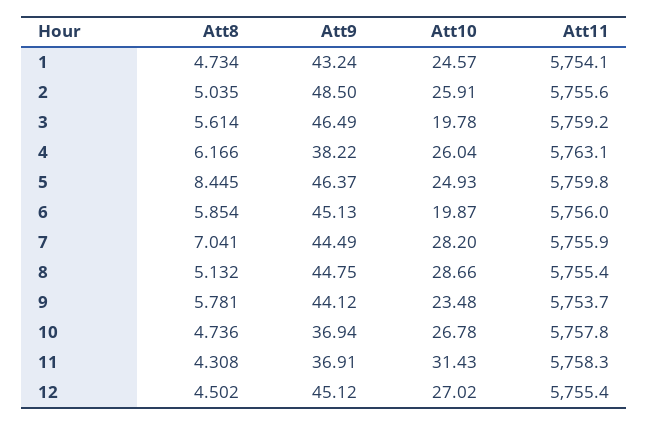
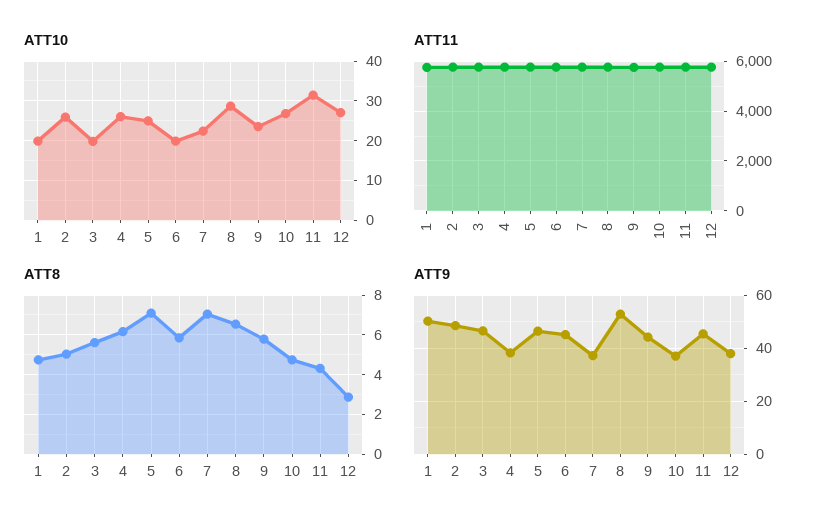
  {
    "Att8": {
      "1": 4.734,
      "2": 5.035,
      "3": 5.614,
      "4": 6.166,
-     "5": 8.445,
+     "5": 7,
      "6": 5.854,
      "7": 7.041,
-     "8": 5.132,
+     "8": 6.5,
      "9": 5.781,
      "10": 4.736,
      "11": 4.308,
-     "12": 4.502
+     "12": 3
    },
    "Att9": {
-     "1": 43.24,
+     "1": 50,
      "2": 48.5,
      "3": 46.49,
      "4": 38.22,
      "5": 46.37,
      "6": 45.13,
-     "7": 44.49,
+     "7": 37.5,
-     "8": 44.75,
+     "8": 52.5,
      "9": 44.12,
      "10": 36.94,
-     "11": 36.91,
+     "11": 45,
-     "12": 45.12
+     "12": 37.5
    },
    "Att10": {
-     "1": 24.57,
+     "1": 20,
      "2": 25.91,
      "3": 19.78,
      "4": 26.04,
      "5": 24.93,
      "6": 19.87,
-     "7": 28.2,
+     "7": 22,
      "8": 28.66,
      "9": 23.48,
      "10": 26.78,
      "11": 31.43,
      "12": 27.02
    },
    "Att11": {
      "1": 5754.1,
      "2": 5755.6,
      "3": 5759.2,
      "4": 5763.1,
      "5": 5759.8,
      "6": 5756,
      "7": 5755.9,
      "8": 5755.4,
      "9": 5753.7,
      "10": 5757.8,
      "11": 5758.3,
      "12": 5755.4
    }
  }

